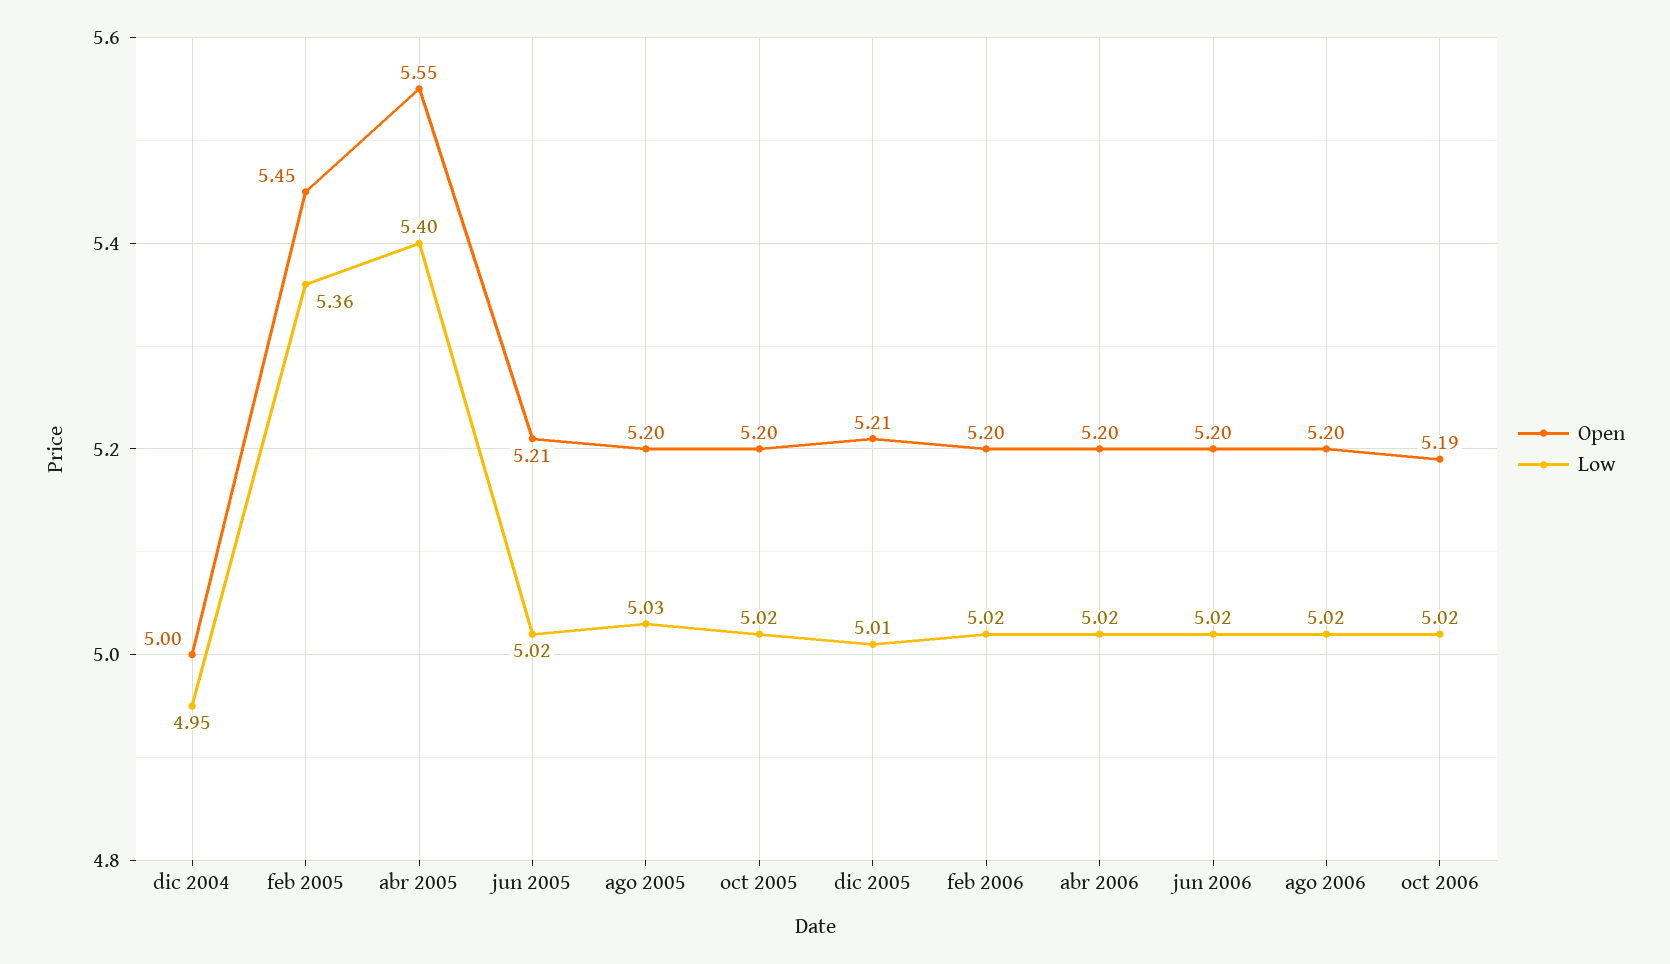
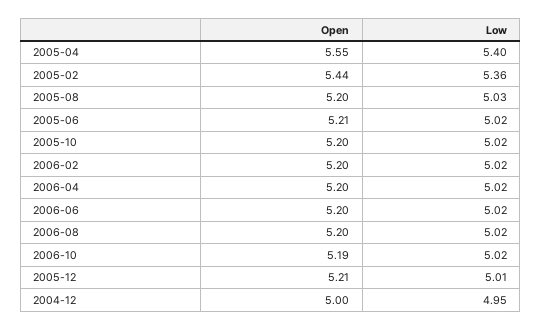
  {
    "Open": {
      "dic 2004": 5,
-     "feb 2005": 5.45,
+     "feb 2005": 5.44,
      "abr 2005": 5.55,
      "jun 2005": 5.21,
      "ago 2005": 5.2,
      "oct 2005": 5.2,
      "dic 2005": 5.21,
      "feb 2006": 5.2,
      "abr 2006": 5.2,
      "jun 2006": 5.2,
      "ago 2006": 5.2,
      "oct 2006": 5.19
    },
    "Low": {
      "dic 2004": 4.95,
      "feb 2005": 5.36,
      "abr 2005": 5.4,
      "jun 2005": 5.02,
      "ago 2005": 5.03,
      "oct 2005": 5.02,
      "dic 2005": 5.01,
      "feb 2006": 5.02,
      "abr 2006": 5.02,
      "jun 2006": 5.02,
      "ago 2006": 5.02,
      "oct 2006": 5.02
    }
  }

